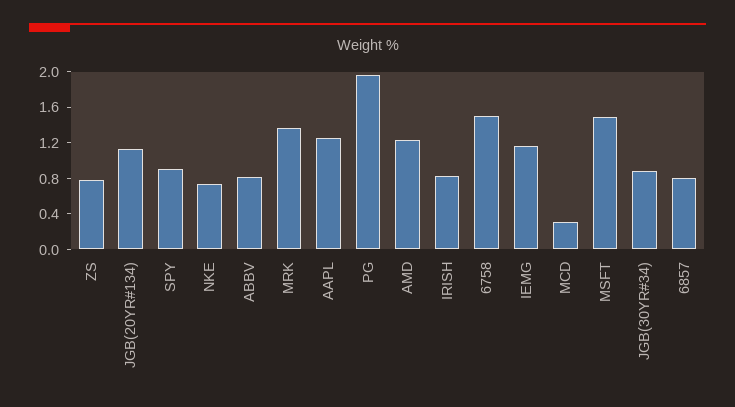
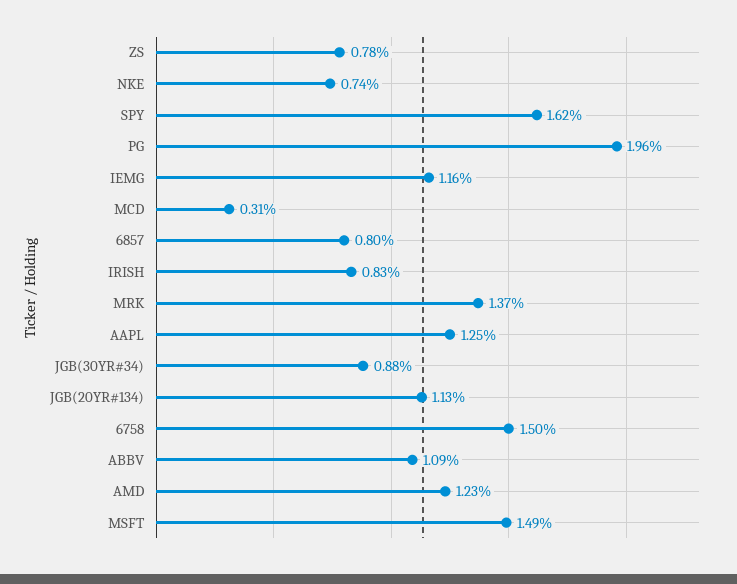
  {
    "ZS": 0.78,
    "JGB(20YR#134)": 1.13,
-   "SPY": 0.9,
+   "SPY": 1.62,
    "NKE": 0.74,
-   "ABBV": 0.8,
+   "ABBV": 1.09,
    "MRK": 1.37,
    "AAPL": 1.25,
    "PG": 1.96,
    "AMD": 1.23,
    "IRISH": 0.83,
    "6758": 1.5,
    "IEMG": 1.16,
    "MCD": 0.31,
    "MSFT": 1.49,
    "JGB(30YR#34)": 0.88,
    "6857": 0.8
  }

